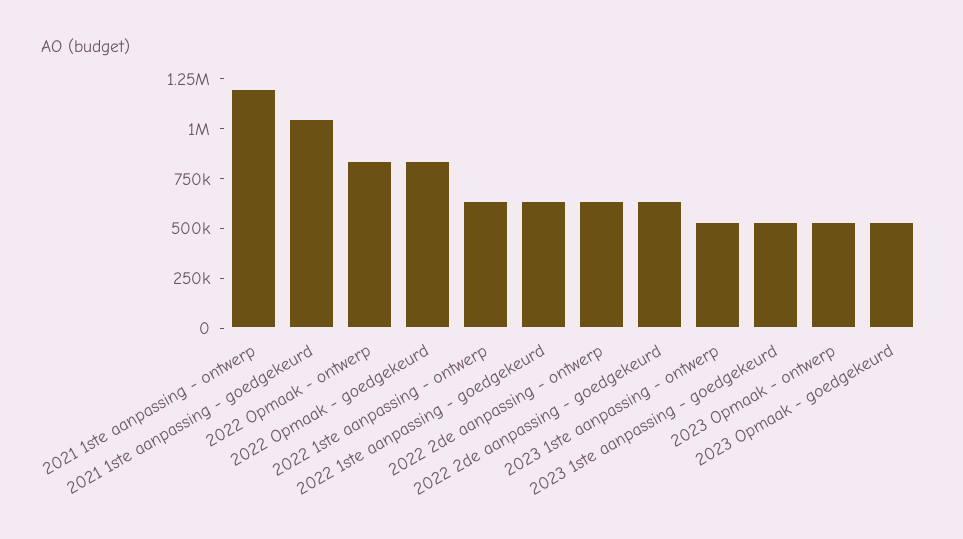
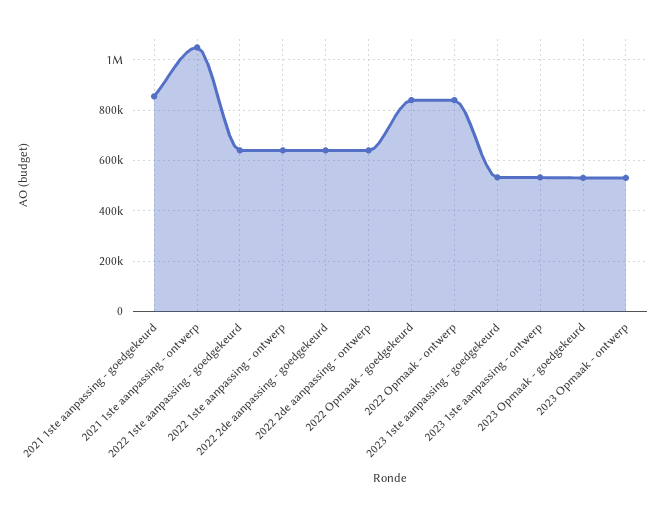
  {
-   "2021 1ste aanpassing - ontwerp": 1200000,
+   "2021 1ste aanpassing - ontwerp": 1050000,
-   "2021 1ste aanpassing - goedgekeurd": 1050000,
+   "2021 1ste aanpassing - goedgekeurd": 850000,
    "2022 Opmaak - ontwerp": 850000,
    "2022 Opmaak - goedgekeurd": 850000,
    "2022 1ste aanpassing - ontwerp": 650000,
    "2022 1ste aanpassing - goedgekeurd": 650000,
    "2022 2de aanpassing - ontwerp": 650000,
    "2022 2de aanpassing - goedgekeurd": 650000,
    "2023 1ste aanpassing - ontwerp": 525000,
    "2023 1ste aanpassing - goedgekeurd": 525000,
    "2023 Opmaak - ontwerp": 525000,
    "2023 Opmaak - goedgekeurd": 525000
  }

